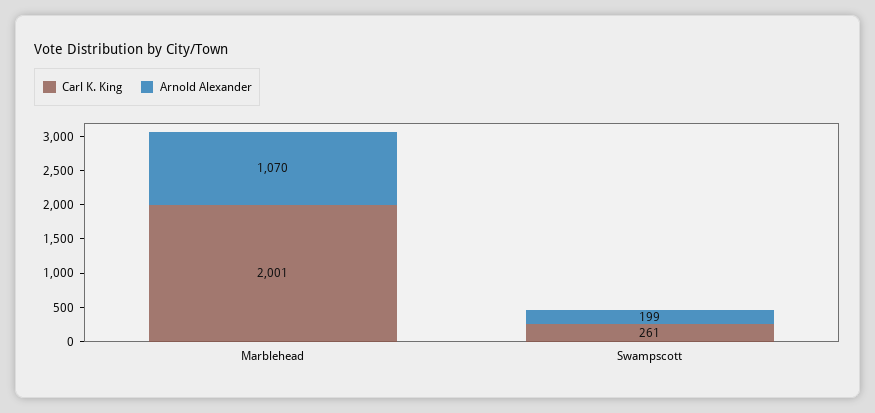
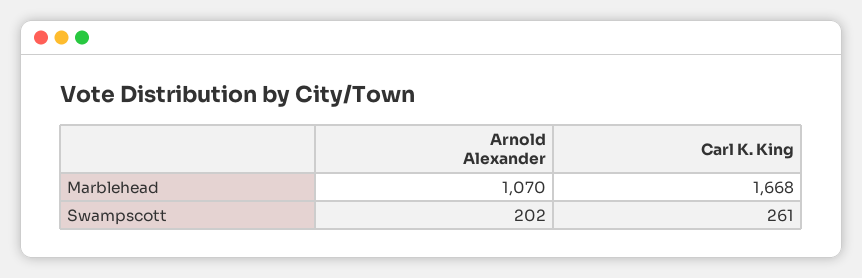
  {
    "Carl K. King": {
-     "Marblehead": 2001,
+     "Marblehead": 1668,
      "Swampscott": 261
    },
    "Arnold Alexander": {
      "Marblehead": 1070,
-     "Swampscott": 199
+     "Swampscott": 202
    }
  }

